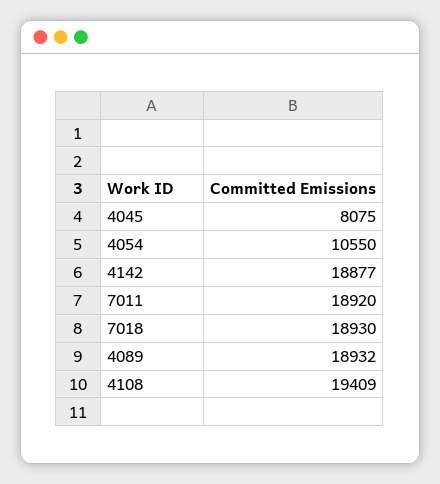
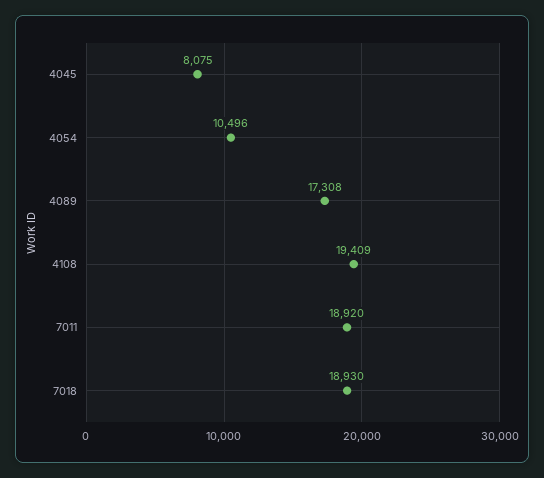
  {
    "4045": 8075,
-   "4054": 10550,
+   "4054": 10496,
-   "4142": 18877,
    "7011": 18920,
    "7018": 18930,
-   "4089": 18932,
+   "4089": 17308,
    "4108": 19409
  }

